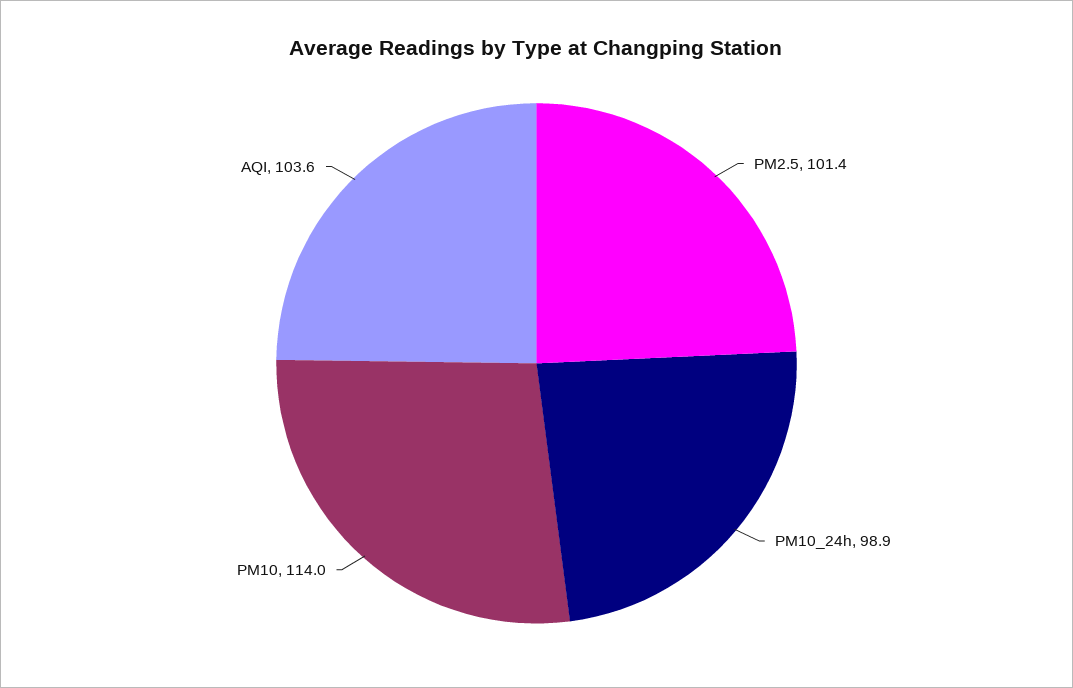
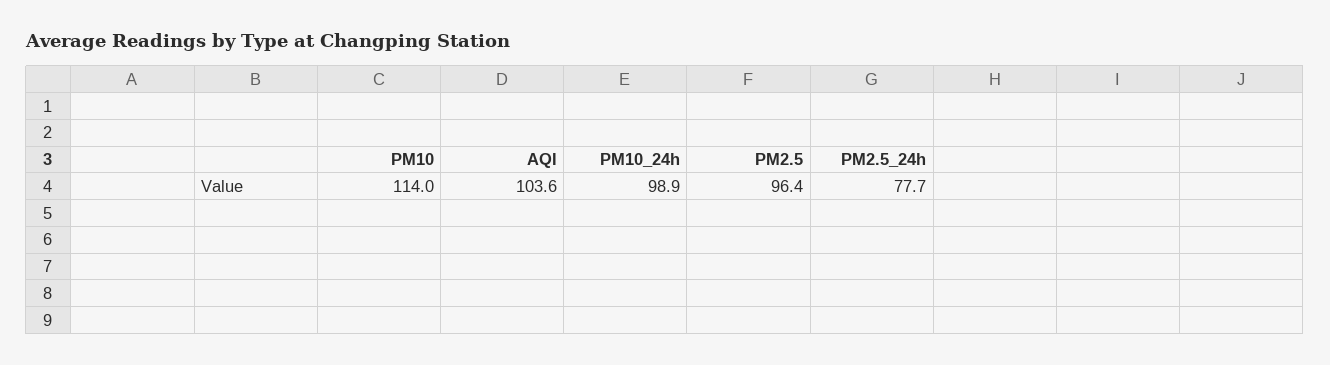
  {
-   "PM2.5": 101.4,
+   "PM2.5": 96.4,
    "PM10_24h": 98.9,
    "PM10": 114,
-   "AQI": 103.6
+   "AQI": 103.6,
+   "PM2.5_24h": 77.7
  }

